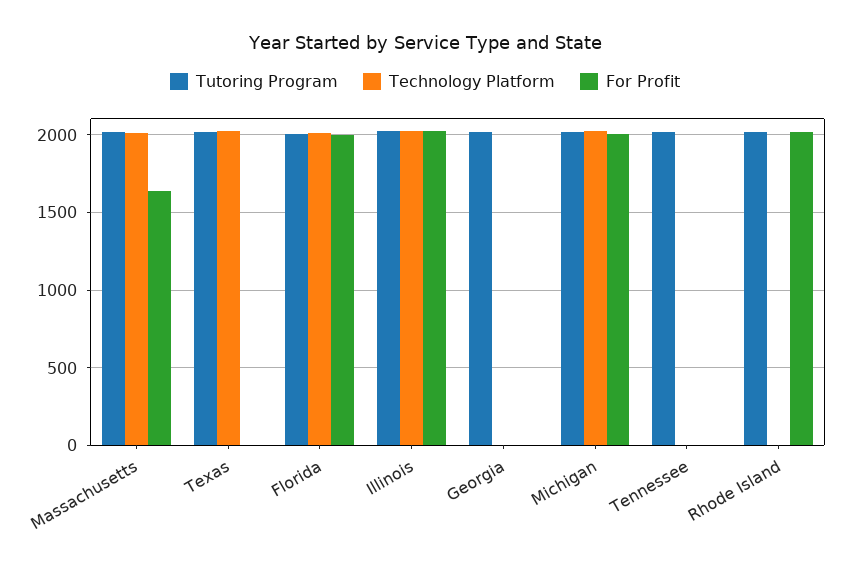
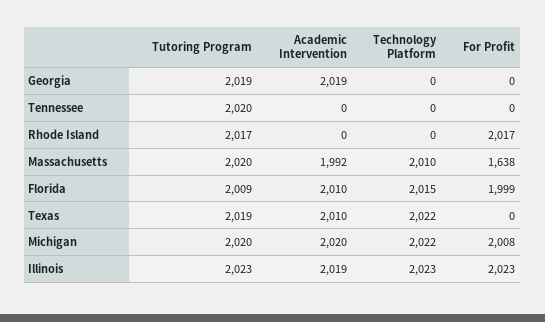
  {
    "Tutoring Program": {
      "Massachusetts": 2020,
      "Texas": 2019,
      "Florida": 2009,
      "Illinois": 2023,
      "Georgia": 2019,
      "Michigan": 2020,
      "Tennessee": 2020,
      "Rhode Island": 2017
    },
    "Technology Platform": {
      "Massachusetts": 2010,
      "Texas": 2022,
      "Florida": 2015,
      "Illinois": 2023,
      "Georgia": 0,
      "Michigan": 2022,
      "Tennessee": 0,
      "Rhode Island": 0
    },
    "For Profit": {
      "Massachusetts": 1638,
      "Texas": 0,
      "Florida": 1999,
      "Illinois": 2023,
      "Georgia": 0,
      "Michigan": 2008,
      "Tennessee": 0,
      "Rhode Island": 2017
-   }
+   },
+   "Academic Intervention": {
+     "Georgia": 2019,
+     "Tennessee": 0,
+     "Rhode Island": 0,
+     "Massachusetts": 1992,
+     "Florida": 2010,
+     "Texas": 2010,
+     "Michigan": 2020,
+     "Illinois": 2019
+   }
  }

